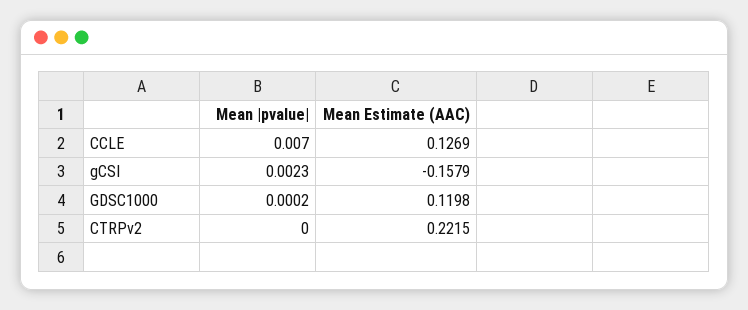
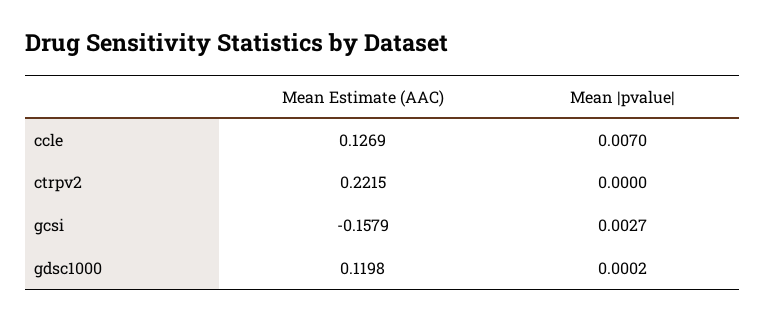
  {
    "Mean |pvalue|": {
      "CCLE": 0.007,
-     "gCSI": 0.0023,
+     "gCSI": 0.0027,
      "GDSC1000": 0.0002,
      "CTRPv2": 0
    },
    "Mean Estimate (AAC)": {
      "CCLE": 0.1269,
      "gCSI": -0.1579,
      "GDSC1000": 0.1198,
      "CTRPv2": 0.2215
    }
  }

